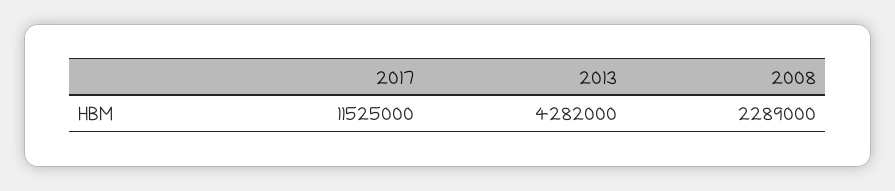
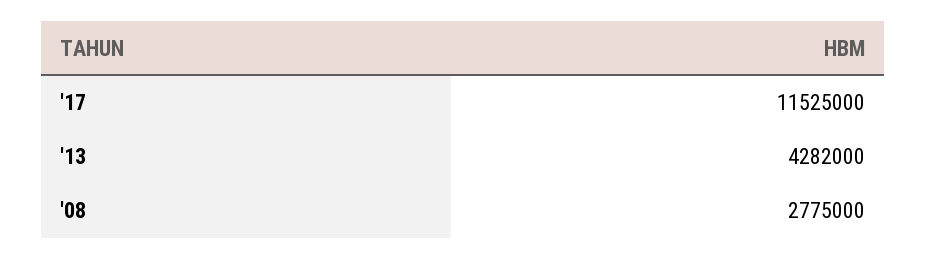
  {
    "2017": 11525000,
    "2013": 4282000,
-   "2008": 2289000
+   "2008": 2775000
  }

